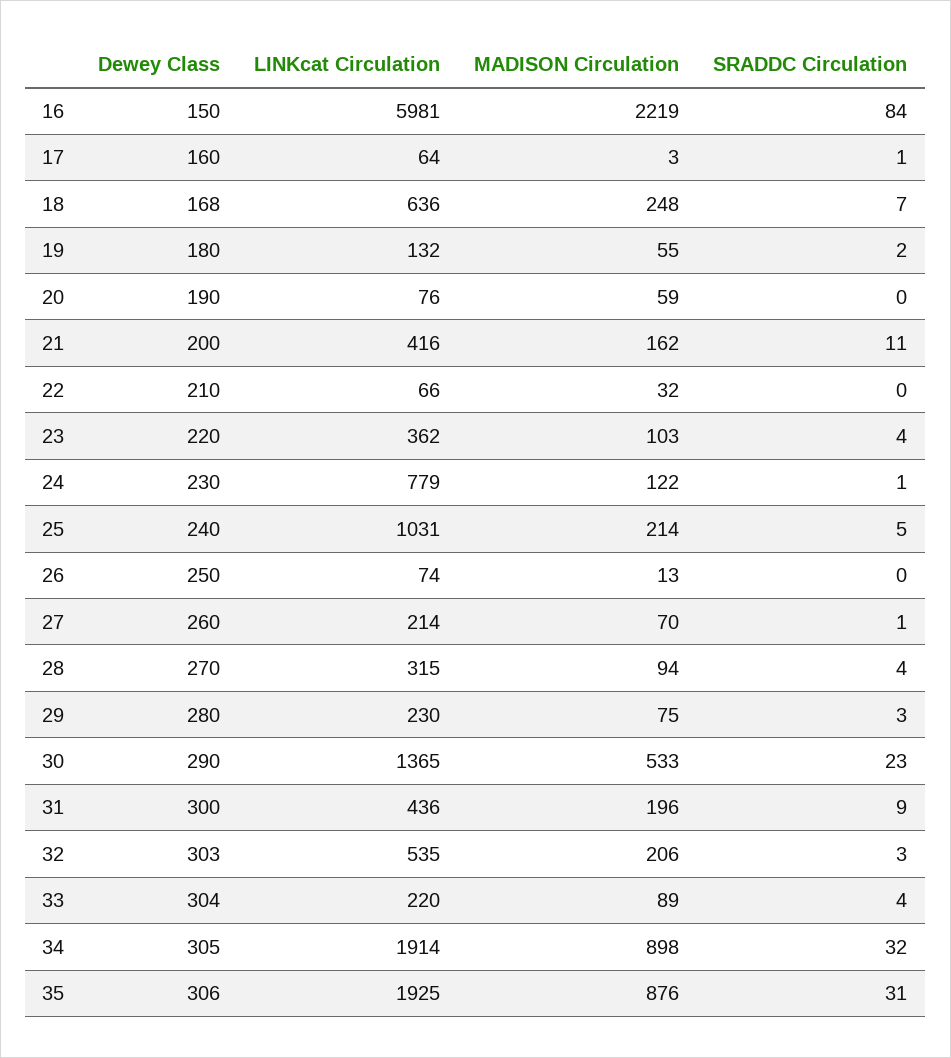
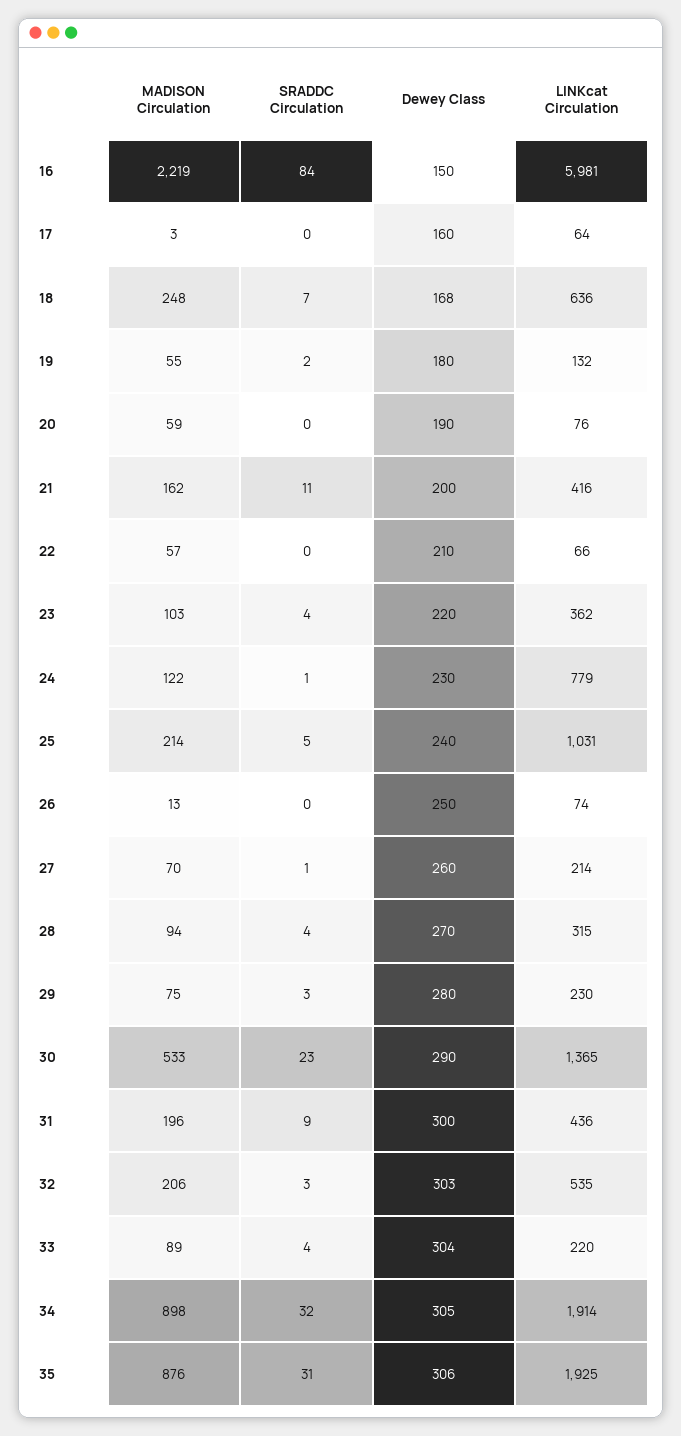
  {
    "Dewey Class": {
      "16": 150,
      "17": 160,
      "18": 168,
      "19": 180,
      "20": 190,
      "21": 200,
      "22": 210,
      "23": 220,
      "24": 230,
      "25": 240,
      "26": 250,
      "27": 260,
      "28": 270,
      "29": 280,
      "30": 290,
      "31": 300,
      "32": 303,
      "33": 304,
      "34": 305,
      "35": 306
    },
    "LINKcat Circulation": {
      "16": 5981,
      "17": 64,
      "18": 636,
      "19": 132,
      "20": 76,
      "21": 416,
      "22": 66,
      "23": 362,
      "24": 779,
      "25": 1031,
      "26": 74,
      "27": 214,
      "28": 315,
      "29": 230,
      "30": 1365,
      "31": 436,
      "32": 535,
      "33": 220,
      "34": 1914,
      "35": 1925
    },
    "MADISON Circulation": {
      "16": 2219,
      "17": 3,
      "18": 248,
      "19": 55,
      "20": 59,
      "21": 162,
-     "22": 32,
+     "22": 57,
      "23": 103,
      "24": 122,
      "25": 214,
      "26": 13,
      "27": 70,
      "28": 94,
      "29": 75,
      "30": 533,
      "31": 196,
      "32": 206,
      "33": 89,
      "34": 898,
      "35": 876
    },
    "SRADDC Circulation": {
      "16": 84,
-     "17": 1,
+     "17": 0,
      "18": 7,
      "19": 2,
      "20": 0,
      "21": 11,
      "22": 0,
      "23": 4,
      "24": 1,
      "25": 5,
      "26": 0,
      "27": 1,
      "28": 4,
      "29": 3,
      "30": 23,
      "31": 9,
      "32": 3,
      "33": 4,
      "34": 32,
      "35": 31
    }
  }

